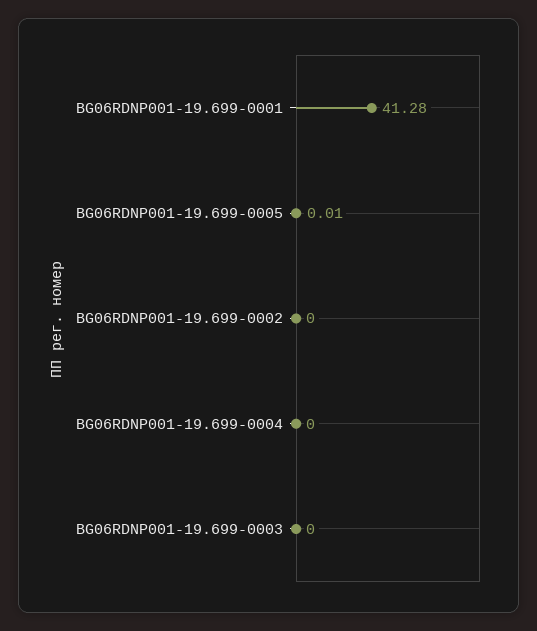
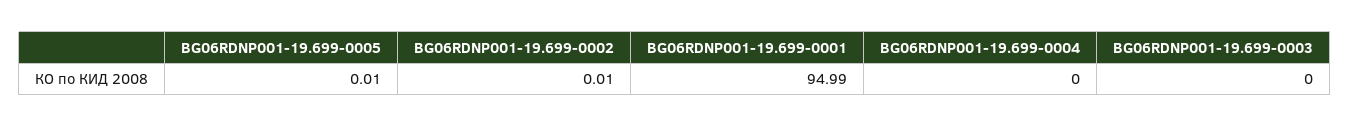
  {
-   "BG06RDNP001-19.699-0001": 41.28,
+   "BG06RDNP001-19.699-0001": 94.99,
    "BG06RDNP001-19.699-0005": 0.01,
-   "BG06RDNP001-19.699-0002": 0,
+   "BG06RDNP001-19.699-0002": 0.01,
    "BG06RDNP001-19.699-0004": 0,
    "BG06RDNP001-19.699-0003": 0
  }

